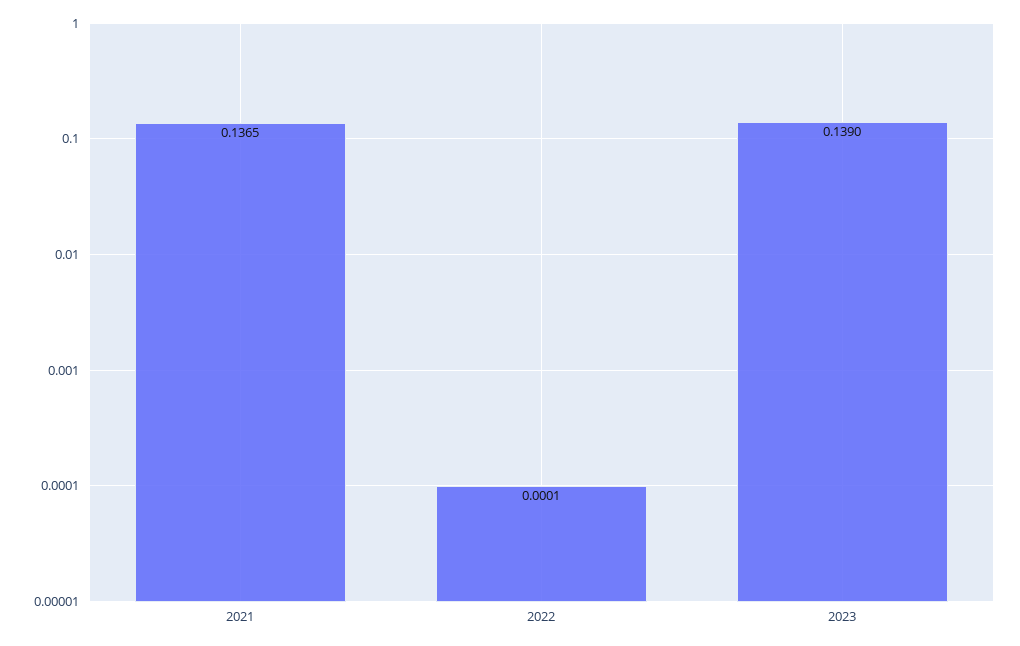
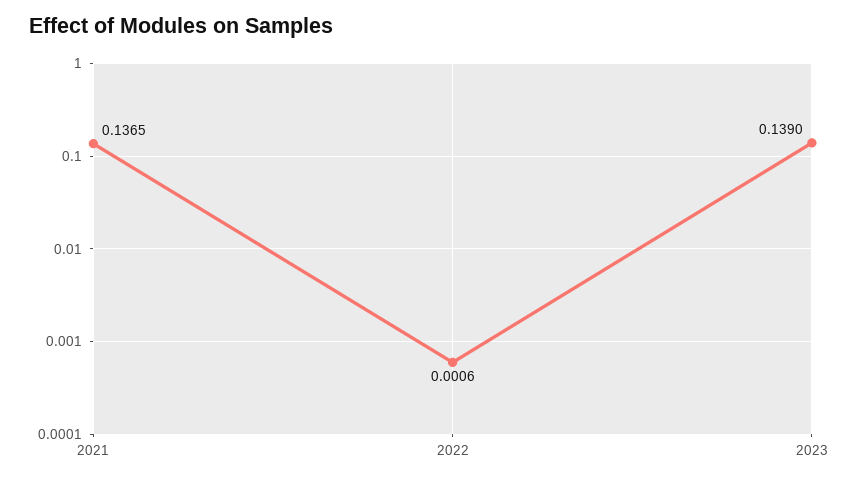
  {
    "2021": 0.1365,
-   "2022": 0.0001,
+   "2022": 0.0006,
    "2023": 0.139
  }

